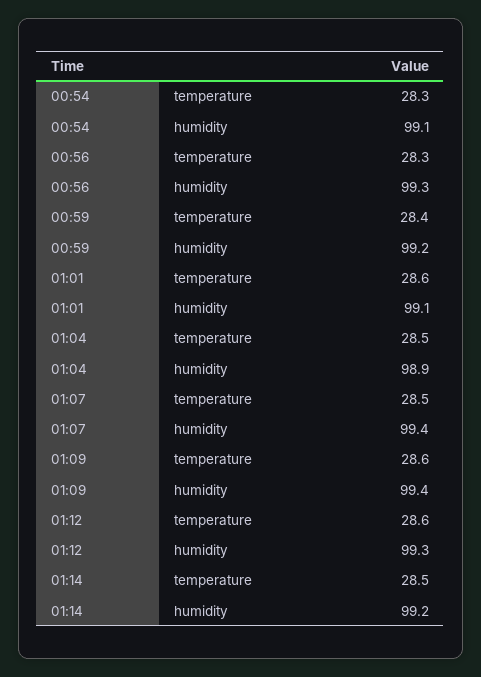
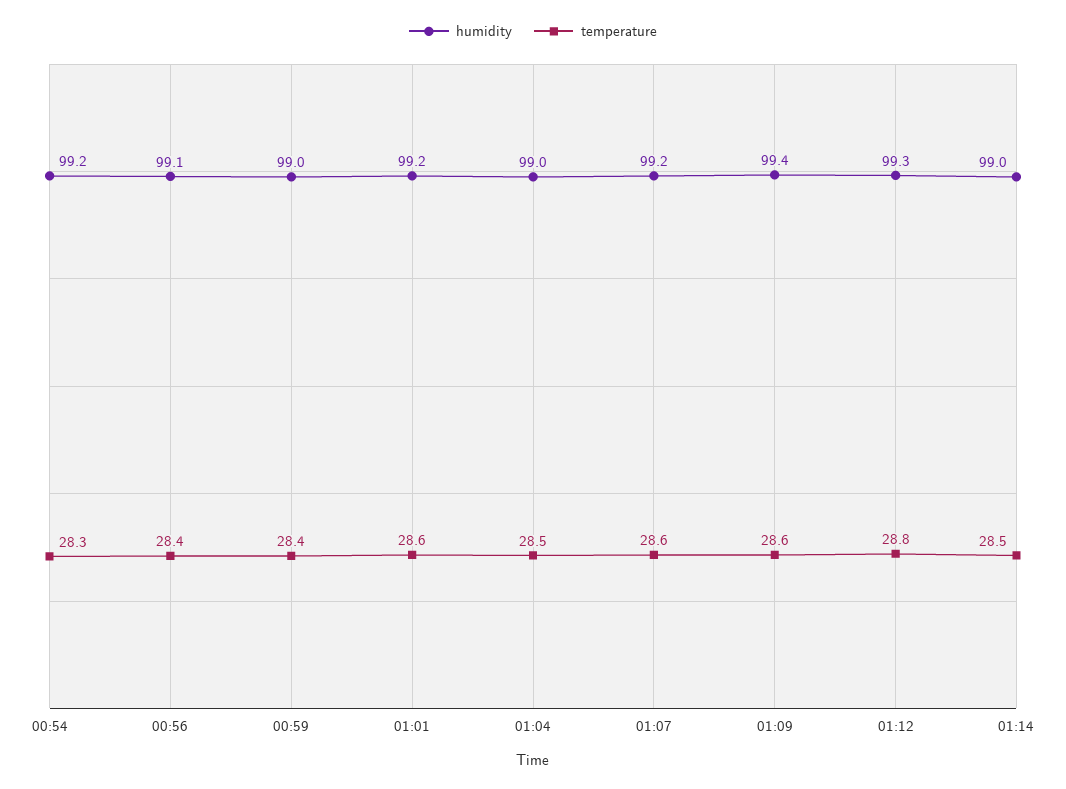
  {
    "temperature": {
      "00:54": 28.3,
-     "00:56": 28.3,
+     "00:56": 28.4,
      "00:59": 28.4,
      "01:01": 28.6,
      "01:04": 28.5,
-     "01:07": 28.5,
+     "01:07": 28.6,
      "01:09": 28.6,
-     "01:12": 28.6,
+     "01:12": 28.8,
      "01:14": 28.5
    },
    "humidity": {
-     "00:54": 99.1,
+     "00:54": 99.2,
-     "00:56": 99.3,
+     "00:56": 99.1,
-     "00:59": 99.2,
+     "00:59": 99,
-     "01:01": 99.1,
+     "01:01": 99.2,
-     "01:04": 98.9,
+     "01:04": 99,
-     "01:07": 99.4,
+     "01:07": 99.2,
      "01:09": 99.4,
      "01:12": 99.3,
-     "01:14": 99.2
+     "01:14": 99
    }
  }

